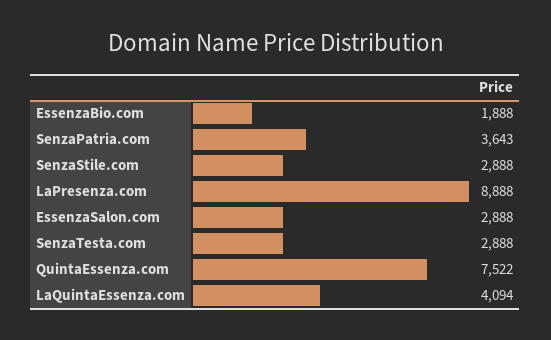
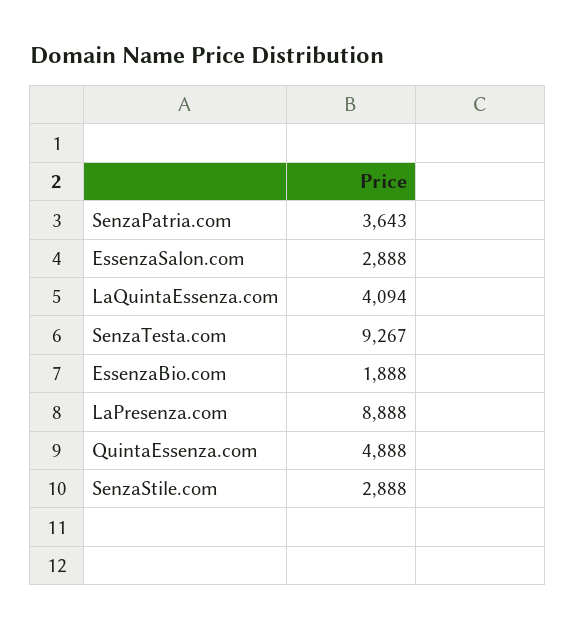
  {
    "EssenzaBio.com": 1888,
    "SenzaPatria.com": 3643,
    "SenzaStile.com": 2888,
    "LaPresenza.com": 8888,
    "EssenzaSalon.com": 2888,
-   "SenzaTesta.com": 2888,
+   "SenzaTesta.com": 9267,
-   "QuintaEssenza.com": 7522,
+   "QuintaEssenza.com": 4888,
    "LaQuintaEssenza.com": 4094
  }

